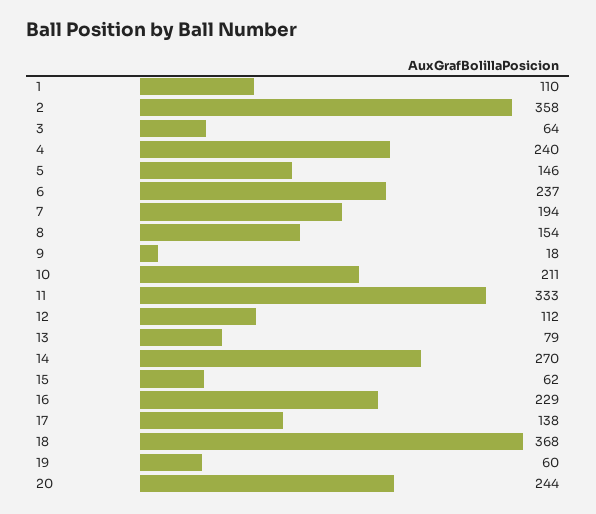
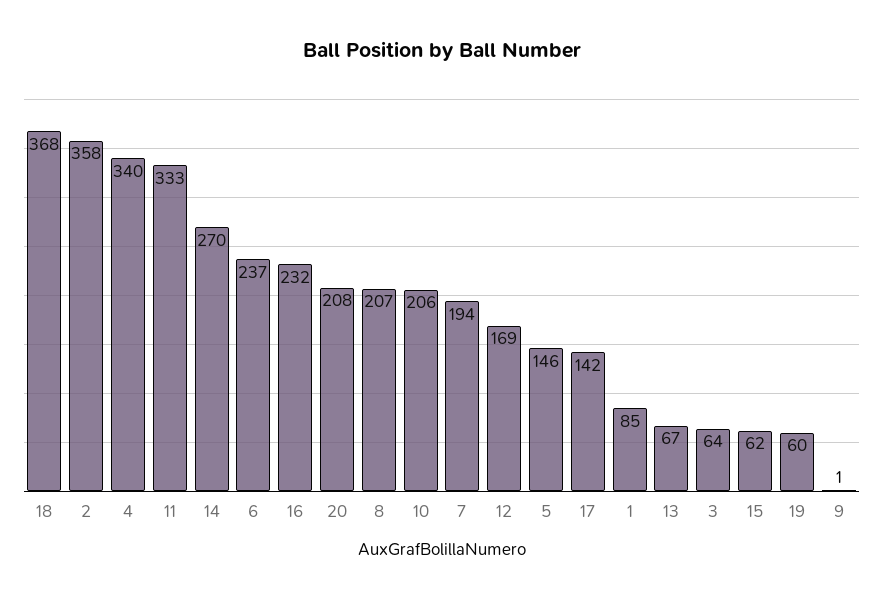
  {
-   "1": 110,
+   "1": 85,
    "2": 358,
    "3": 64,
-   "4": 240,
+   "4": 340,
    "5": 146,
    "6": 237,
    "7": 194,
-   "8": 154,
+   "8": 207,
-   "9": 18,
+   "9": 1,
-   "10": 211,
+   "10": 206,
    "11": 333,
-   "12": 112,
+   "12": 169,
-   "13": 79,
+   "13": 67,
    "14": 270,
    "15": 62,
-   "16": 229,
+   "16": 232,
-   "17": 138,
+   "17": 142,
    "18": 368,
    "19": 60,
-   "20": 244
+   "20": 208
  }

